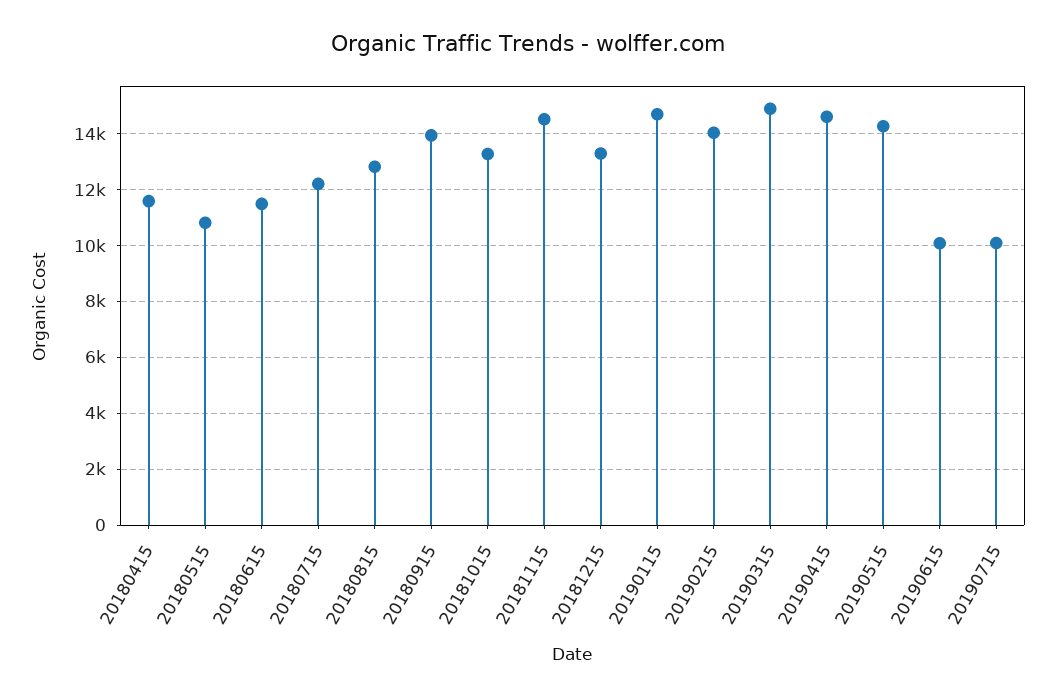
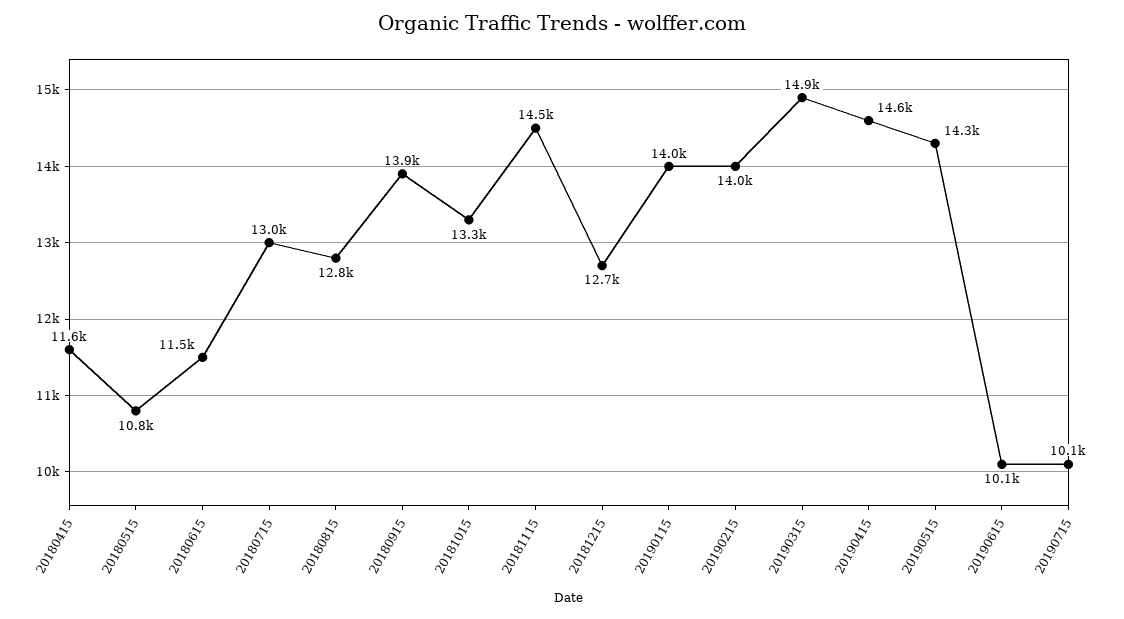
  {
    "20180415": 11600,
    "20180515": 10800,
    "20180615": 11500,
-   "20180715": 12250,
+   "20180715": 13000,
    "20180815": 12800,
    "20180915": 13900,
    "20181015": 13300,
    "20181115": 14500,
-   "20181215": 13250,
+   "20181215": 12700,
-   "20190115": 14750,
+   "20190115": 14000,
    "20190215": 14000,
    "20190315": 14900,
    "20190415": 14600,
    "20190515": 14300,
    "20190615": 10100,
    "20190715": 10100
  }

